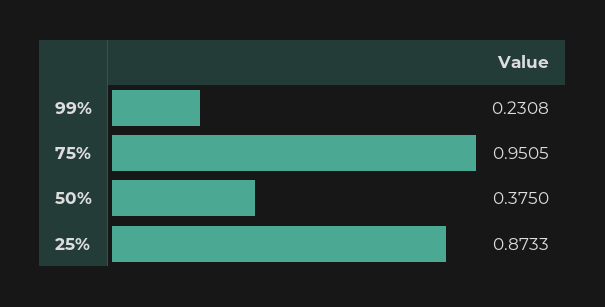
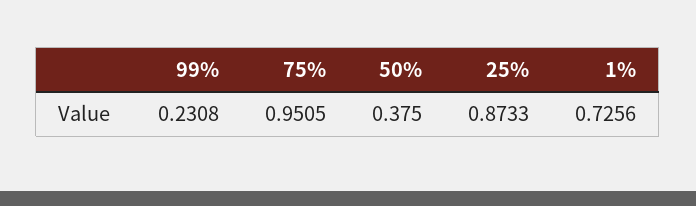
  {
    "99%": 0.2308,
    "75%": 0.9505,
    "50%": 0.375,
-   "25%": 0.8733
+   "25%": 0.8733,
+   "1%": 0.7256
  }

